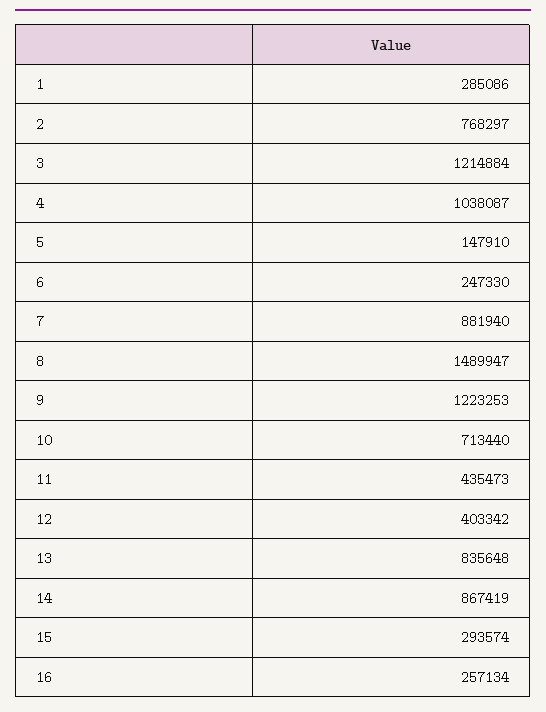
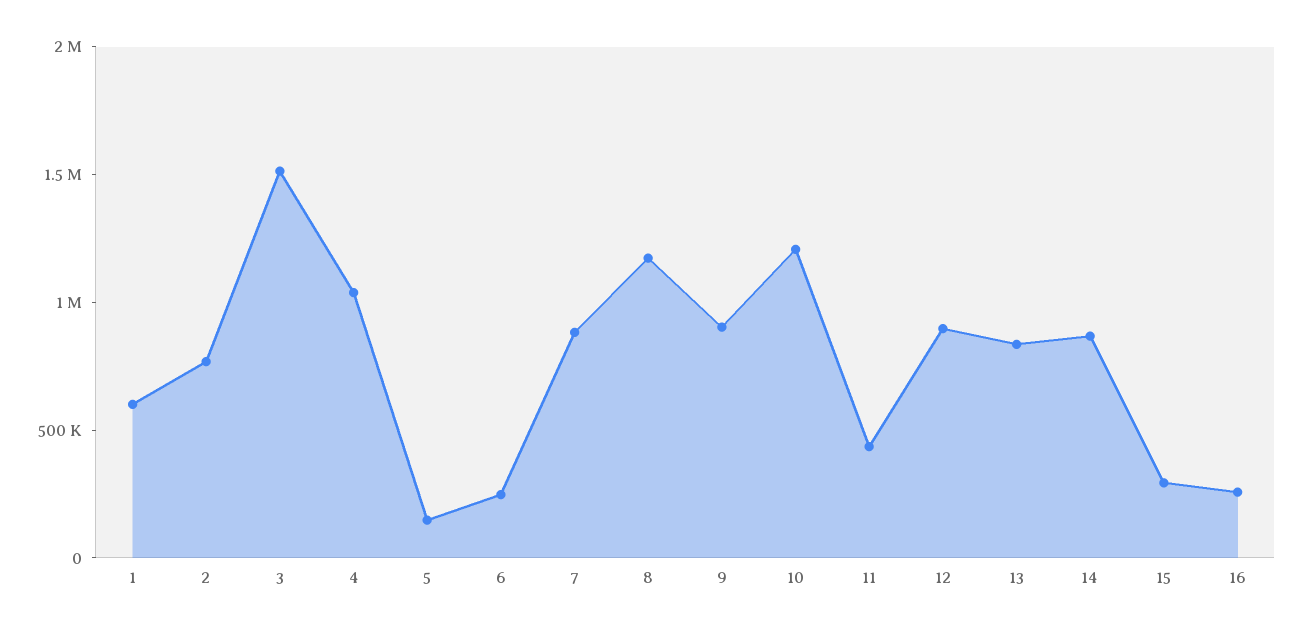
  {
-   "1": 285086,
+   "1": 600000,
    "2": 768297,
-   "3": 1214884,
+   "3": 1500000,
    "4": 1038087,
    "5": 147910,
    "6": 247330,
    "7": 881940,
-   "8": 1489947,
+   "8": 1200000,
-   "9": 1223253,
+   "9": 900000,
-   "10": 713440,
+   "10": 1200000,
    "11": 435473,
-   "12": 403342,
+   "12": 900000,
    "13": 835648,
    "14": 867419,
    "15": 293574,
    "16": 257134
  }

